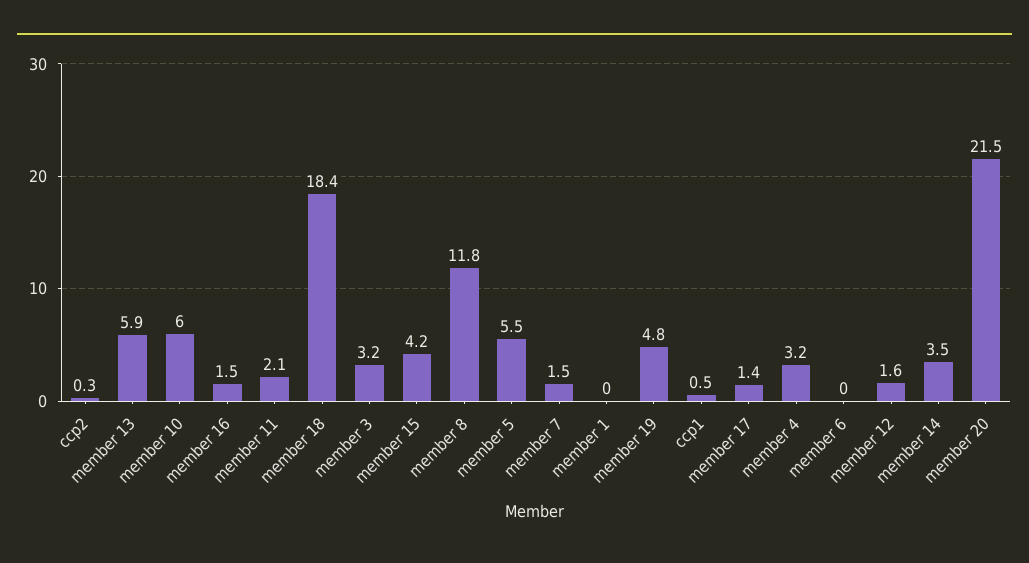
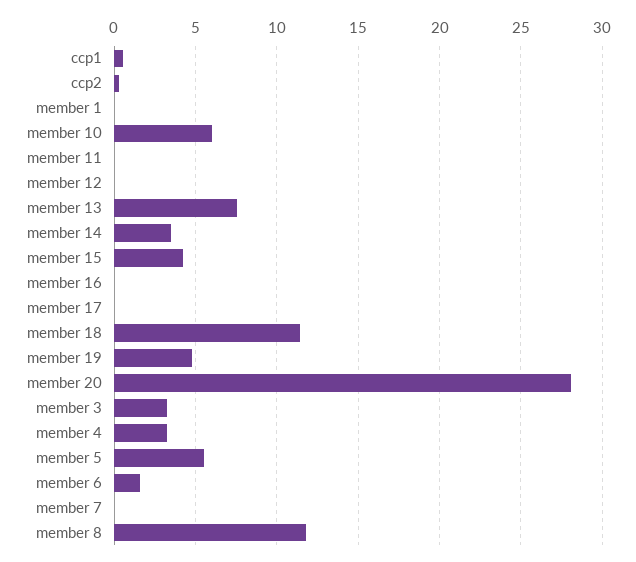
  {
    "ccp2": 0.3,
-   "member 13": 5.9,
+   "member 13": 7.5,
    "member 10": 6,
-   "member 16": 1.5,
+   "member 16": 0,
-   "member 11": 2.1,
+   "member 11": 0,
-   "member 18": 18.4,
+   "member 18": 11.5,
    "member 3": 3.2,
    "member 15": 4.2,
    "member 8": 11.8,
    "member 5": 5.5,
-   "member 7": 1.5,
+   "member 7": 0,
    "member 1": 0,
    "member 19": 4.8,
    "ccp1": 0.5,
-   "member 17": 1.4,
+   "member 17": 0,
    "member 4": 3.2,
-   "member 6": 0,
+   "member 6": 1.5,
-   "member 12": 1.6,
+   "member 12": 0,
    "member 14": 3.5,
-   "member 20": 21.5
+   "member 20": 28
  }

